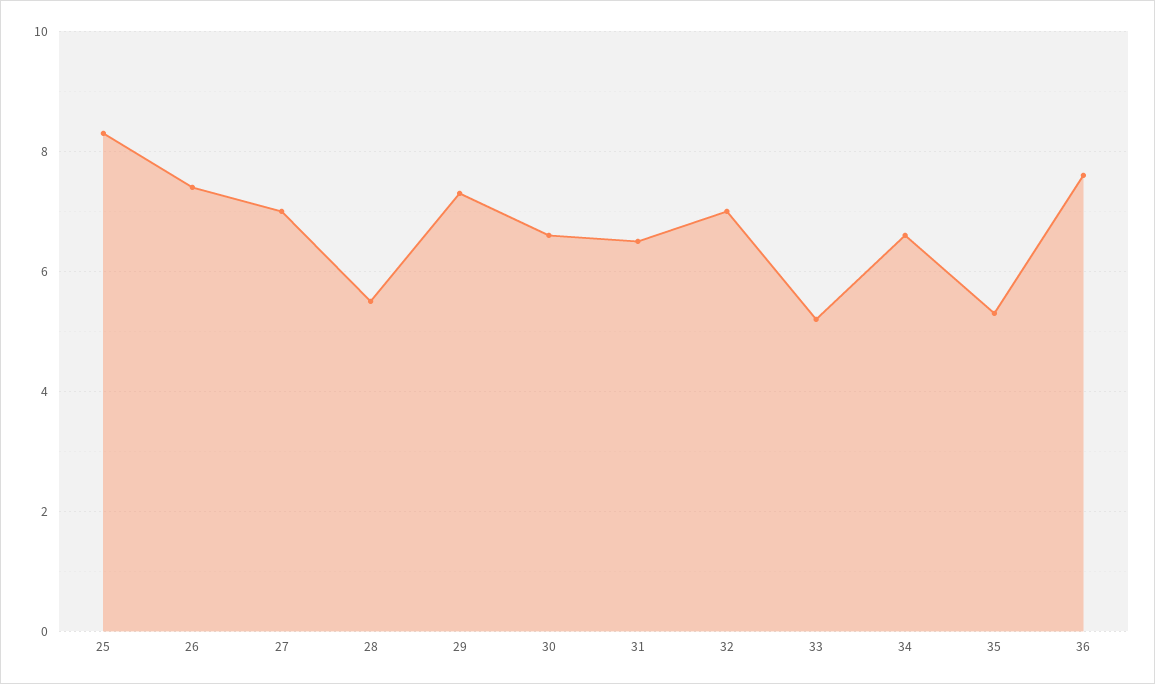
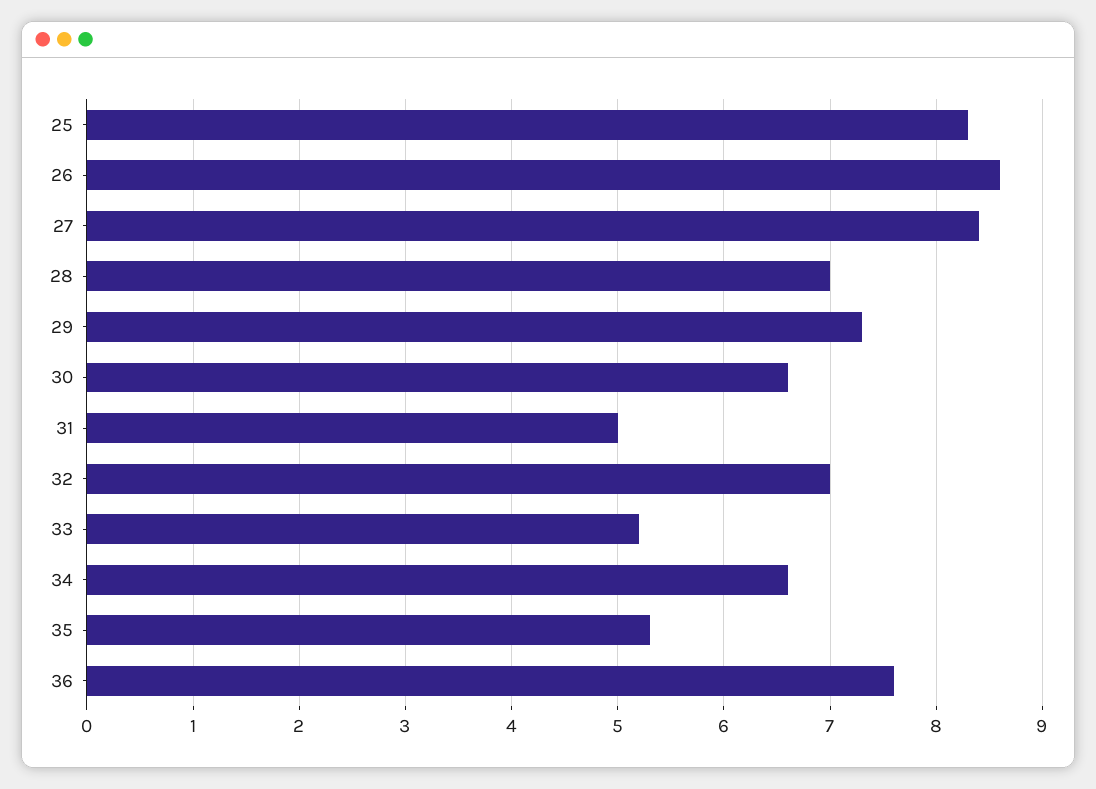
  {
    "25": 8.3,
-   "26": 7.5,
+   "26": 8.6,
-   "27": 7,
+   "27": 8.4,
-   "28": 5.5,
+   "28": 7,
    "29": 7.3,
    "30": 6.6,
-   "31": 6.5,
+   "31": 5,
    "32": 7,
    "33": 5.2,
    "34": 6.6,
    "35": 5.3,
    "36": 7.6
  }

